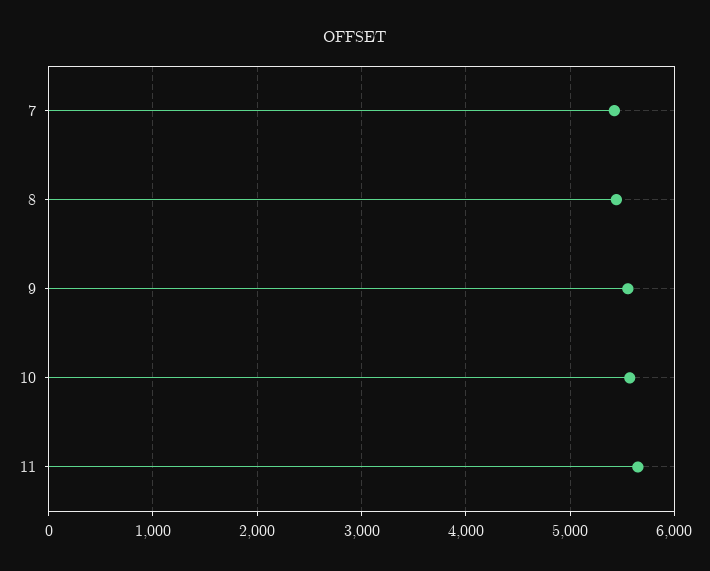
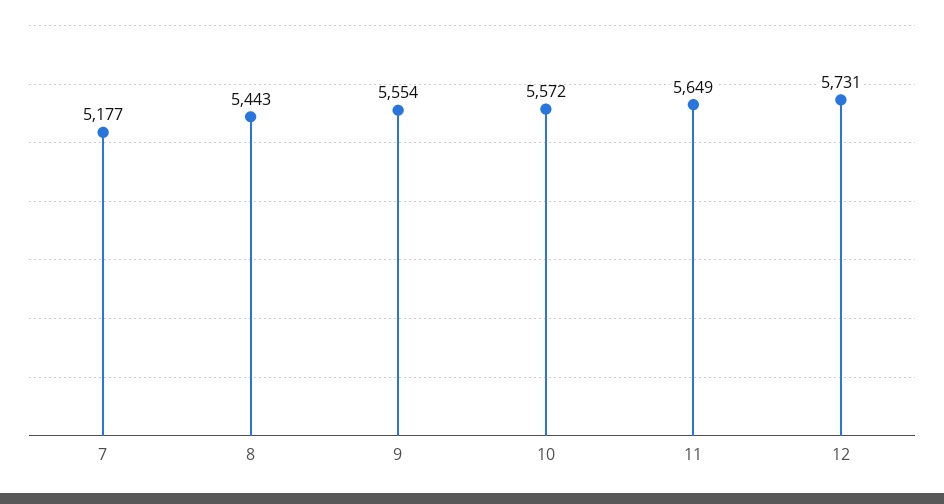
  {
-   "7": 5400,
+   "7": 5177,
    "8": 5443,
    "9": 5554,
    "10": 5572,
-   "11": 5649
+   "11": 5649,
+   "12": 5731
  }

